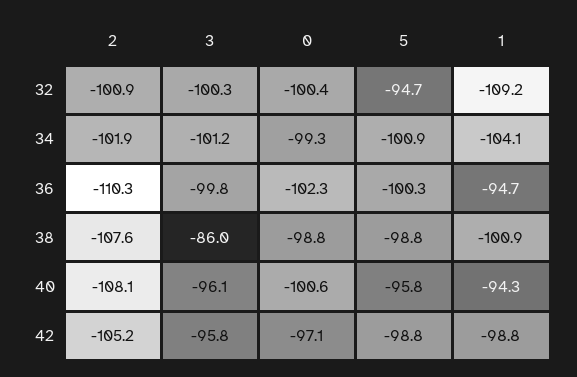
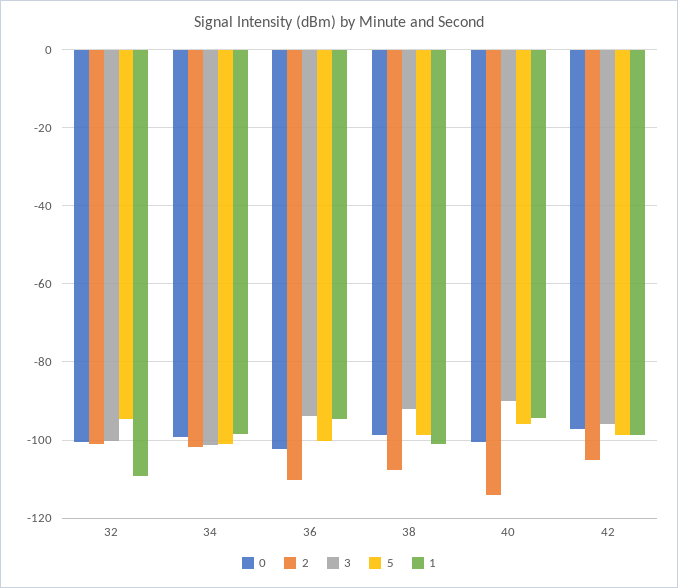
  {
    "2": {
      "32": -100.9,
      "34": -101.9,
      "36": -110.3,
      "38": -107.6,
-     "40": -108.1,
+     "40": -114,
      "42": -105.2
    },
    "3": {
      "32": -100.3,
      "34": -101.2,
-     "36": -99.8,
+     "36": -94,
-     "38": -86,
+     "38": -92,
-     "40": -96.1,
+     "40": -90,
      "42": -95.8
    },
    "0": {
      "32": -100.4,
      "34": -99.3,
      "36": -102.3,
      "38": -98.8,
      "40": -100.6,
      "42": -97.1
    },
    "5": {
      "32": -94.7,
      "34": -100.9,
      "36": -100.3,
      "38": -98.8,
      "40": -95.8,
      "42": -98.8
    },
    "1": {
      "32": -109.2,
-     "34": -104.1,
+     "34": -98,
      "36": -94.7,
      "38": -100.9,
      "40": -94.3,
      "42": -98.8
    }
  }

